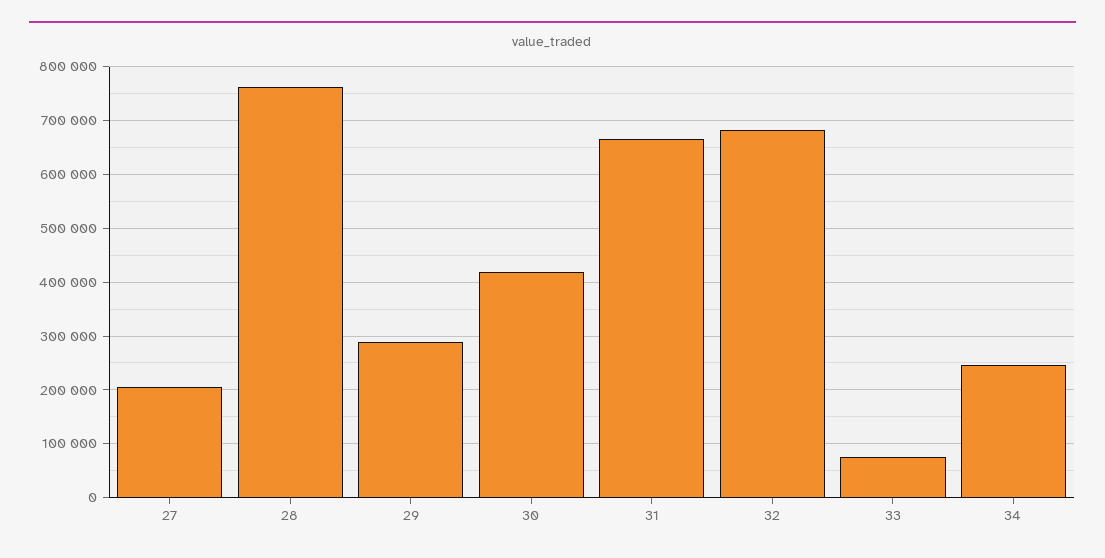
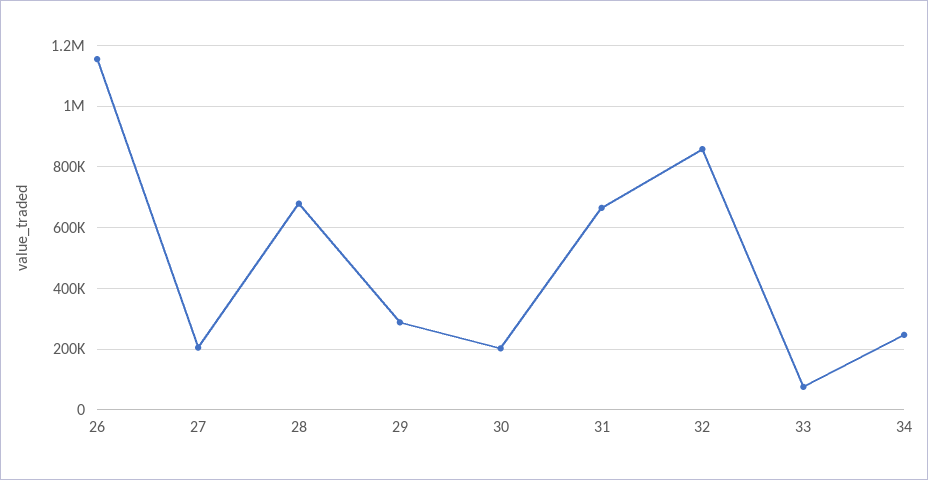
  {
    "27": 200000,
-   "28": 760000,
+   "28": 680000,
    "29": 280000,
-   "30": 420000,
+   "30": 200000,
    "31": 660000,
-   "32": 680000,
+   "32": 860000,
    "33": 80000,
-   "34": 240000
+   "34": 240000,
+   "26": 1160000
  }

